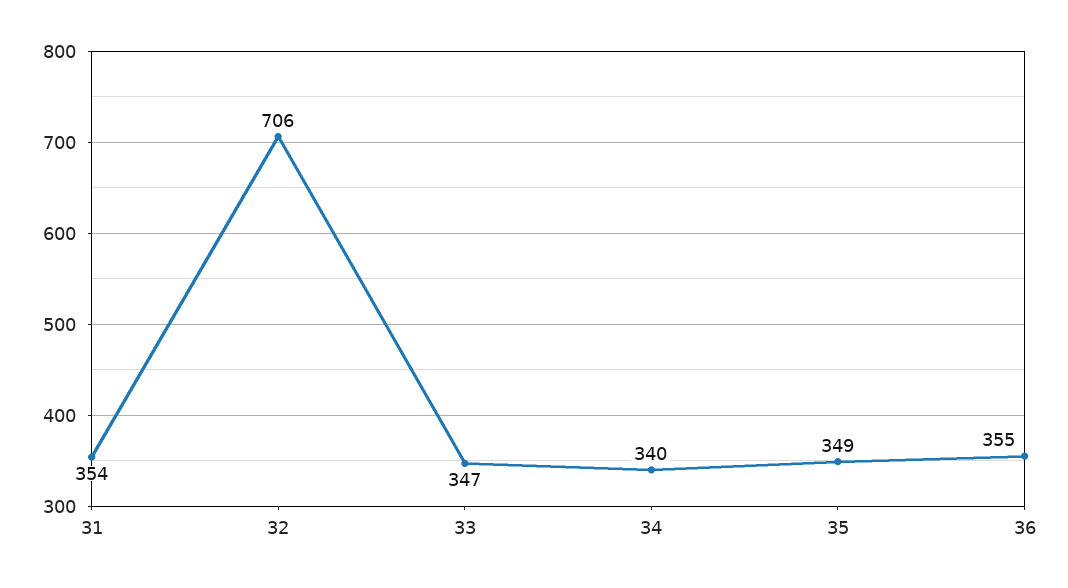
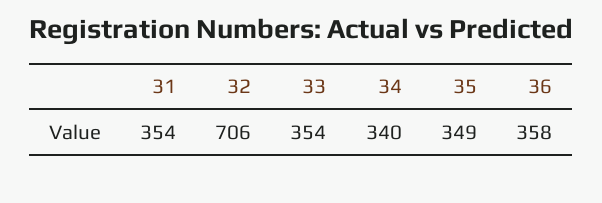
  {
    "31": 354,
    "32": 706,
-   "33": 347,
+   "33": 354,
    "34": 340,
    "35": 349,
-   "36": 355
+   "36": 358
  }

